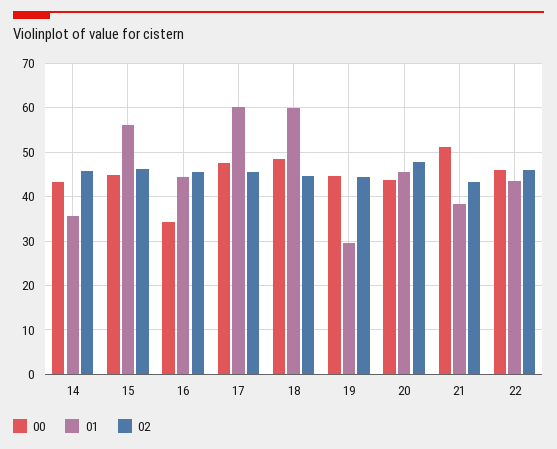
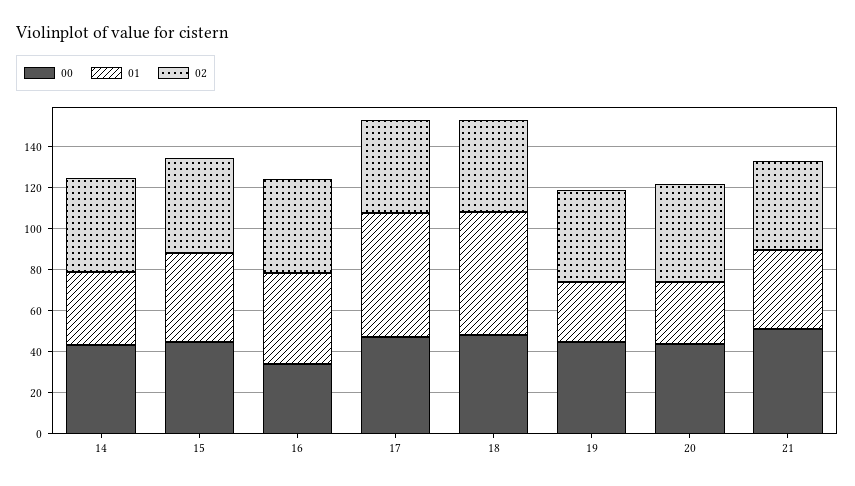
  {
    "00": {
      "14": 44,
      "15": 44,
      "16": 34,
      "17": 48,
      "18": 48,
      "19": 44,
      "20": 44,
-     "21": 52,
+     "21": 52
-     "22": 46
    },
    "01": {
      "14": 36,
-     "15": 56,
+     "15": 45,
      "16": 44,
      "17": 60,
      "18": 60,
      "19": 30,
-     "20": 46,
+     "20": 30,
-     "21": 38,
+     "21": 38
-     "22": 44
    },
    "02": {
      "14": 46,
      "15": 46,
      "16": 46,
      "17": 46,
      "18": 44,
      "19": 44,
      "20": 48,
-     "21": 44,
+     "21": 44
-     "22": 46
    }
  }

